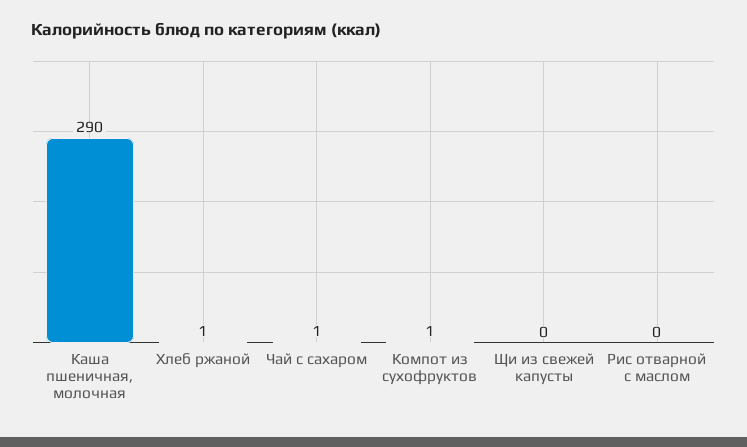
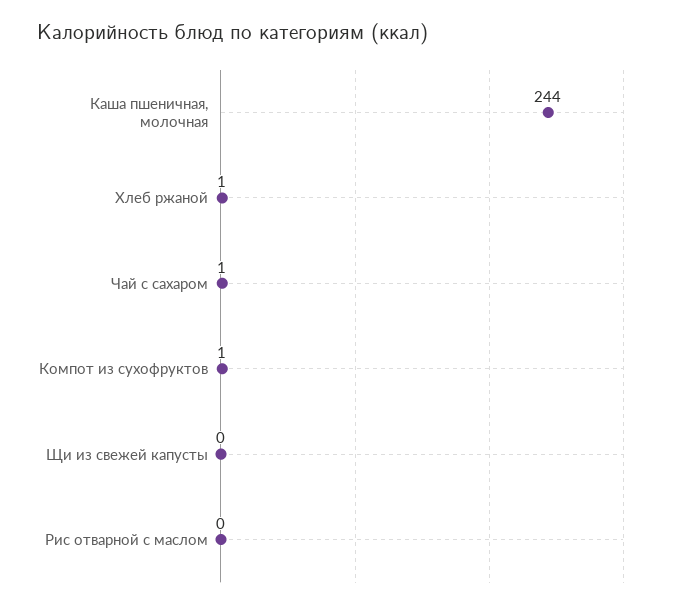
  {
-   "Каша пшеничная, молочная": 290,
+   "Каша пшеничная, молочная": 244,
    "Хлеб ржаной": 1,
    "Чай с сахаром": 1,
    "Компот из сухофруктов": 1,
    "Щи из свежей капусты": 0,
    "Рис отварной с маслом": 0
  }

